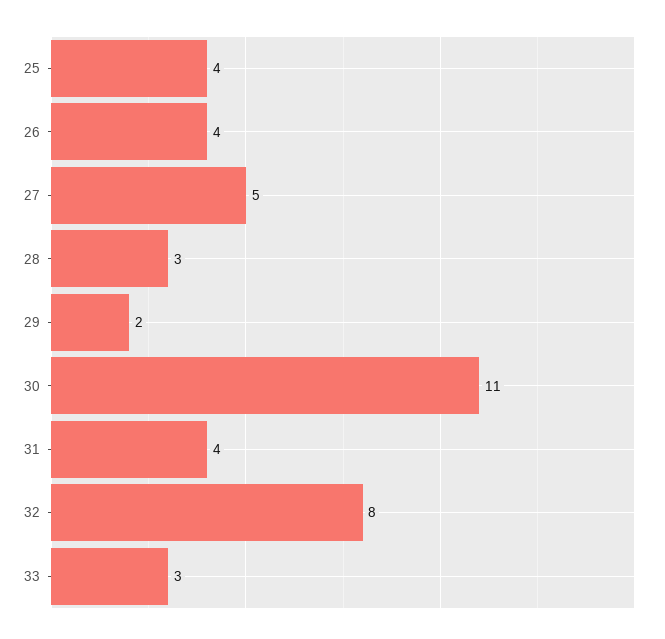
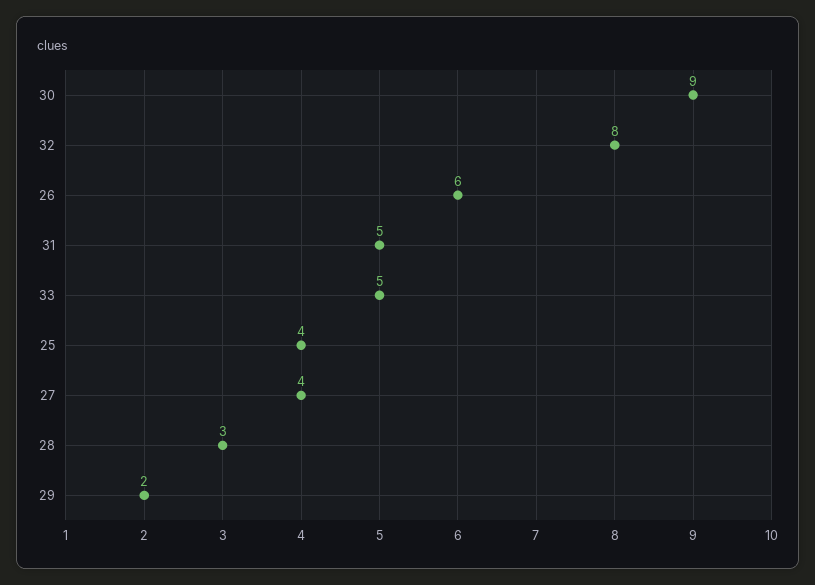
  {
    "25": 4,
-   "26": 4,
+   "26": 6,
-   "27": 5,
+   "27": 4,
    "28": 3,
    "29": 2,
-   "30": 11,
+   "30": 9,
-   "31": 4,
+   "31": 5,
    "32": 8,
-   "33": 3
+   "33": 5
  }

